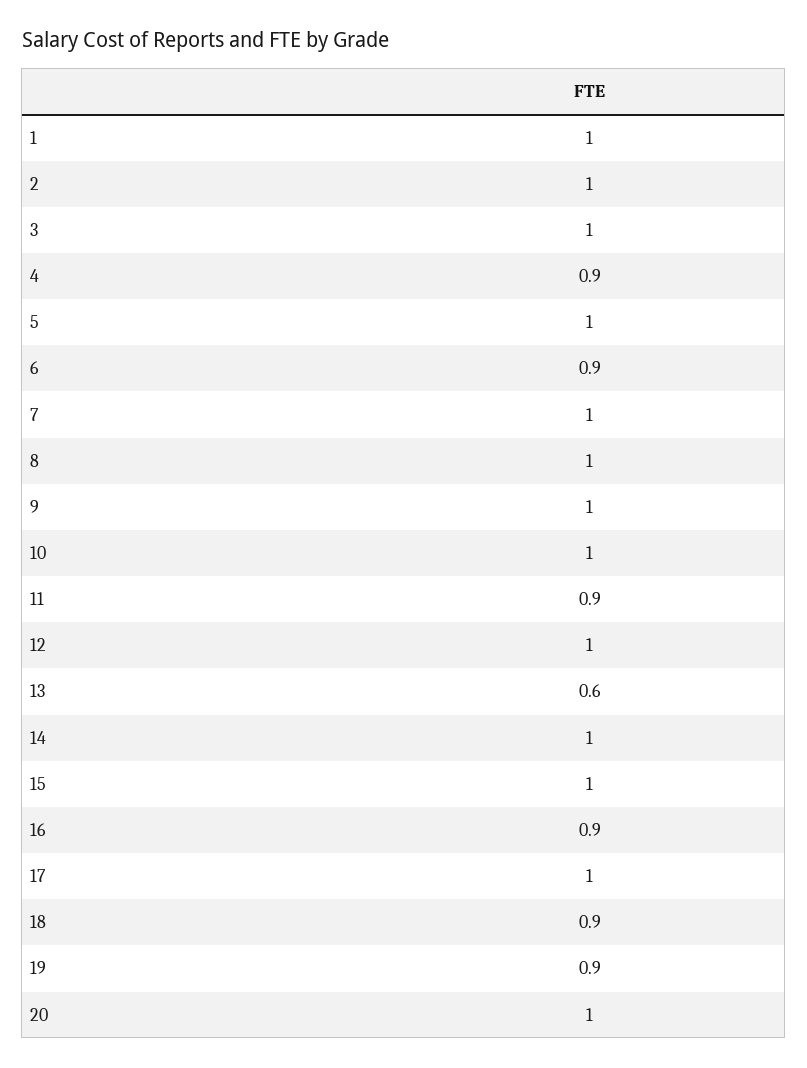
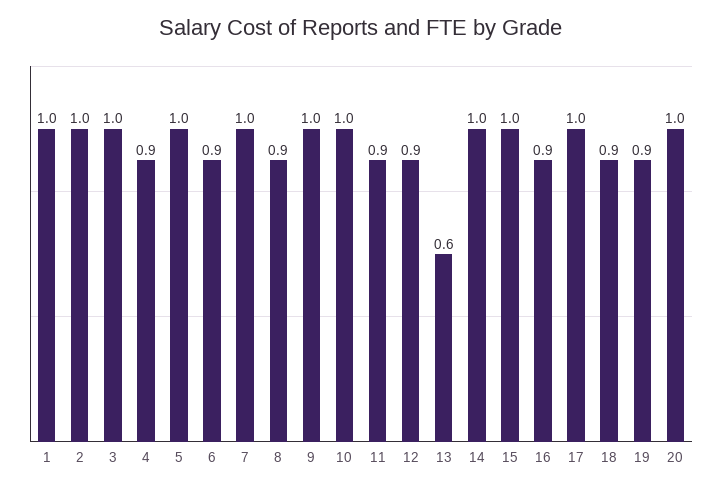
  {
    "1": 1,
    "2": 1,
    "3": 1,
    "4": 0.9,
    "5": 1,
    "6": 0.9,
    "7": 1,
-   "8": 1,
+   "8": 0.9,
    "9": 1,
    "10": 1,
    "11": 0.9,
-   "12": 1,
+   "12": 0.9,
    "13": 0.6,
    "14": 1,
    "15": 1,
    "16": 0.9,
    "17": 1,
    "18": 0.9,
    "19": 0.9,
    "20": 1
  }

